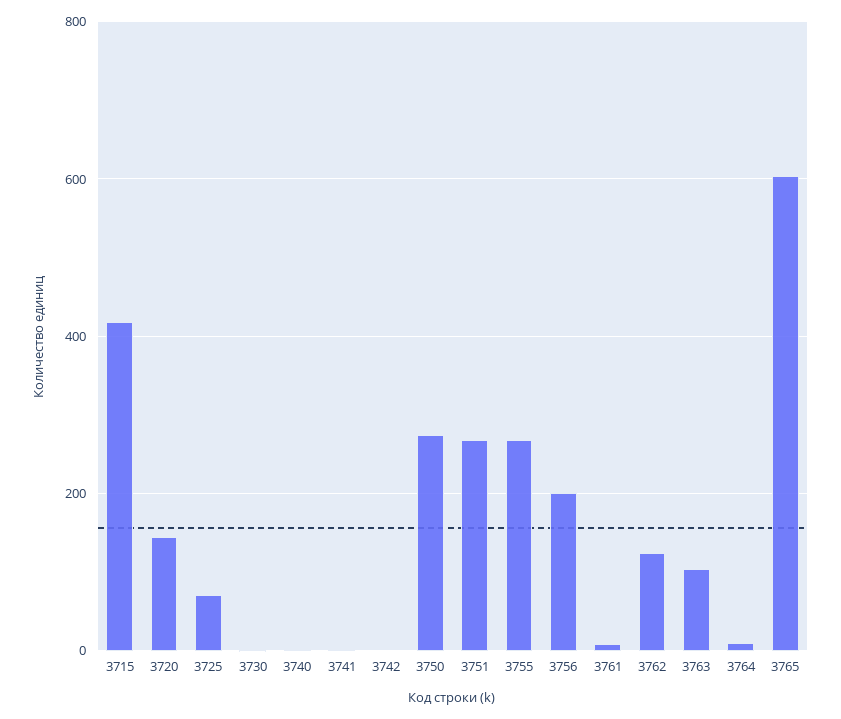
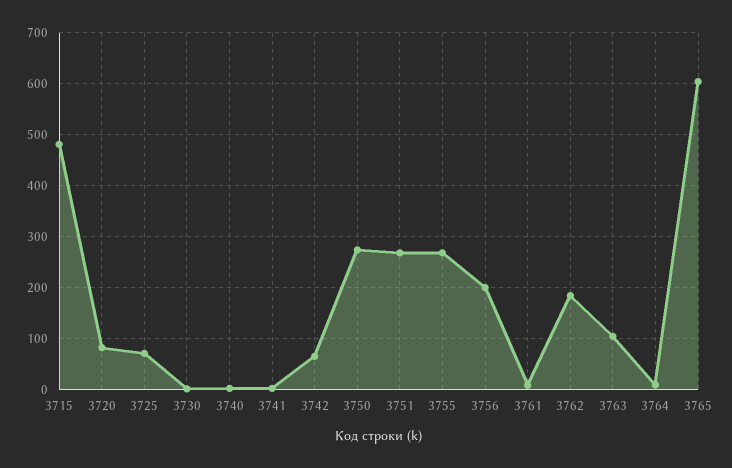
  {
-   "3715": 420,
+   "3715": 480,
-   "3720": 140,
+   "3720": 80,
    "3725": 80,
    "3730": 0,
    "3740": 0,
    "3741": 0,
-   "3742": 0,
+   "3742": 60,
    "3750": 280,
    "3751": 260,
    "3755": 260,
    "3756": 200,
    "3761": 0,
-   "3762": 120,
+   "3762": 180,
    "3763": 100,
    "3764": 0,
    "3765": 600
  }

